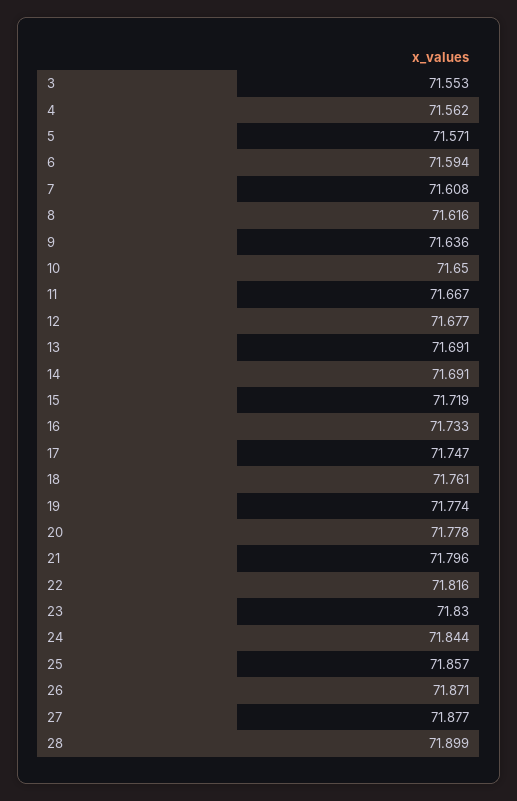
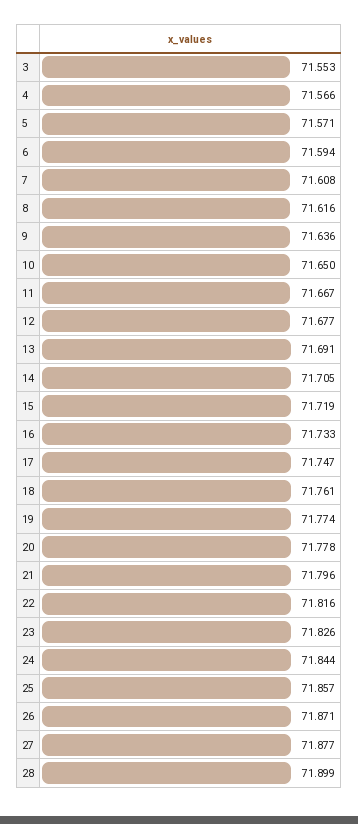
  {
    "3": 71.553,
-   "4": 71.562,
+   "4": 71.566,
    "5": 71.571,
    "6": 71.594,
    "7": 71.608,
    "8": 71.616,
    "9": 71.636,
    "10": 71.65,
    "11": 71.667,
    "12": 71.677,
    "13": 71.691,
-   "14": 71.691,
+   "14": 71.705,
    "15": 71.719,
    "16": 71.733,
    "17": 71.747,
    "18": 71.761,
    "19": 71.774,
    "20": 71.778,
    "21": 71.796,
    "22": 71.816,
-   "23": 71.83,
+   "23": 71.826,
    "24": 71.844,
    "25": 71.857,
    "26": 71.871,
    "27": 71.877,
    "28": 71.899
  }

